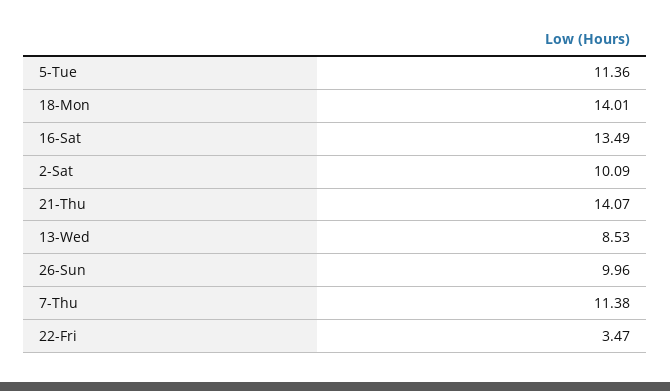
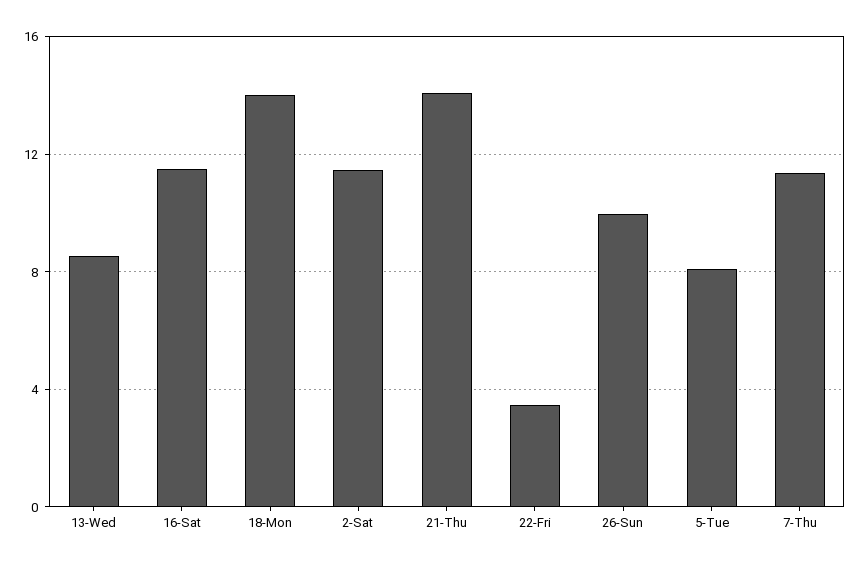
  {
-   "5-Tue": 11.36,
+   "5-Tue": 8,
    "18-Mon": 14.01,
-   "16-Sat": 13.49,
+   "16-Sat": 11.5,
-   "2-Sat": 10.09,
+   "2-Sat": 11.5,
    "21-Thu": 14.07,
    "13-Wed": 8.53,
    "26-Sun": 9.96,
    "7-Thu": 11.38,
    "22-Fri": 3.47
  }

